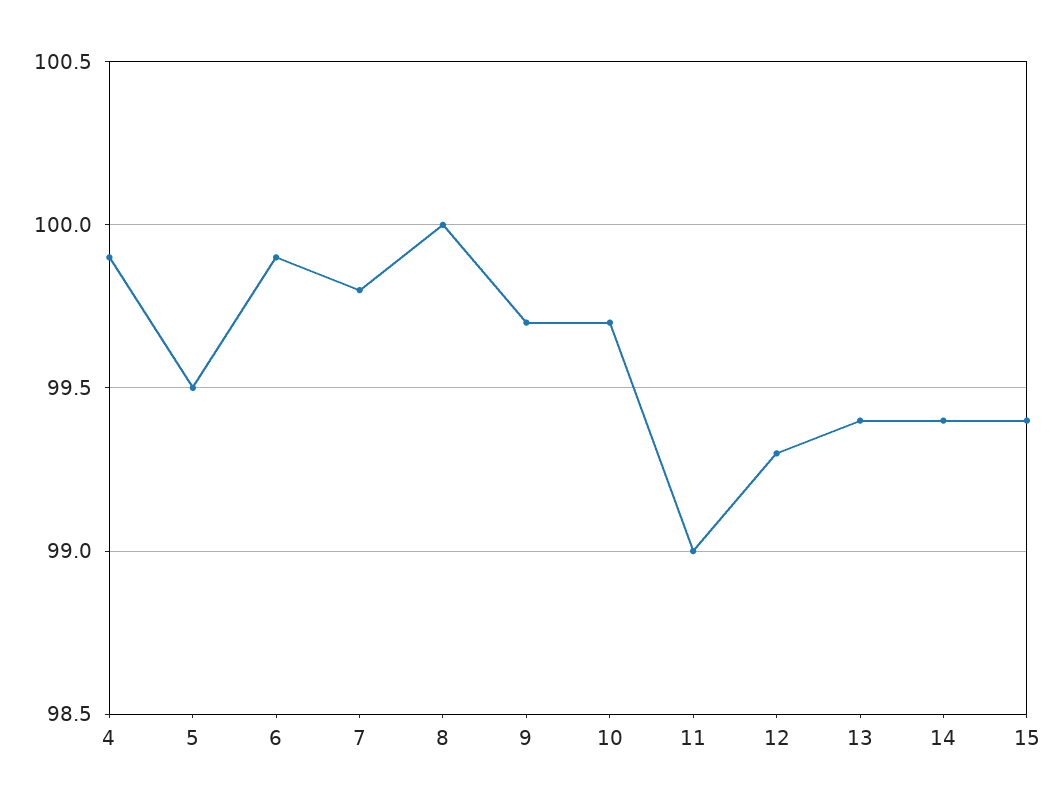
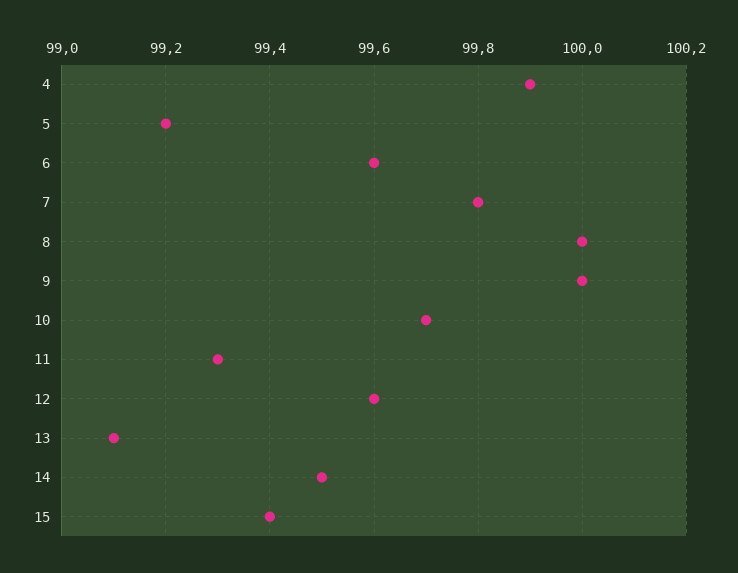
  {
    "4": 99.9,
-   "5": 99.5,
+   "5": 99.2,
-   "6": 99.9,
+   "6": 99.6,
    "7": 99.8,
    "8": 100,
-   "9": 99.7,
+   "9": 100,
    "10": 99.7,
-   "11": 99,
+   "11": 99.3,
-   "12": 99.3,
+   "12": 99.6,
-   "13": 99.4,
+   "13": 99.1,
-   "14": 99.4,
+   "14": 99.5,
    "15": 99.4
  }

